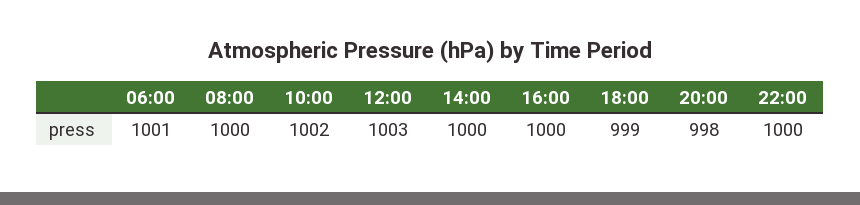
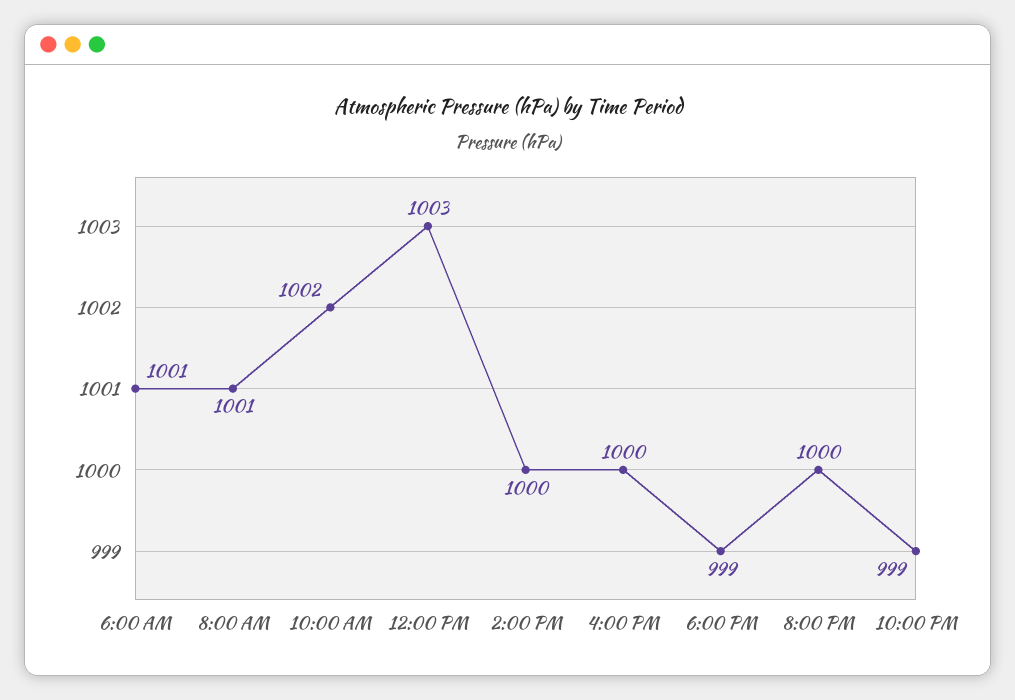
  {
    "06:00": 1001,
-   "08:00": 1000,
+   "08:00": 1001,
    "10:00": 1002,
    "12:00": 1003,
    "14:00": 1000,
    "16:00": 1000,
    "18:00": 999,
-   "20:00": 998,
+   "20:00": 1000,
-   "22:00": 1000
+   "22:00": 999
  }

